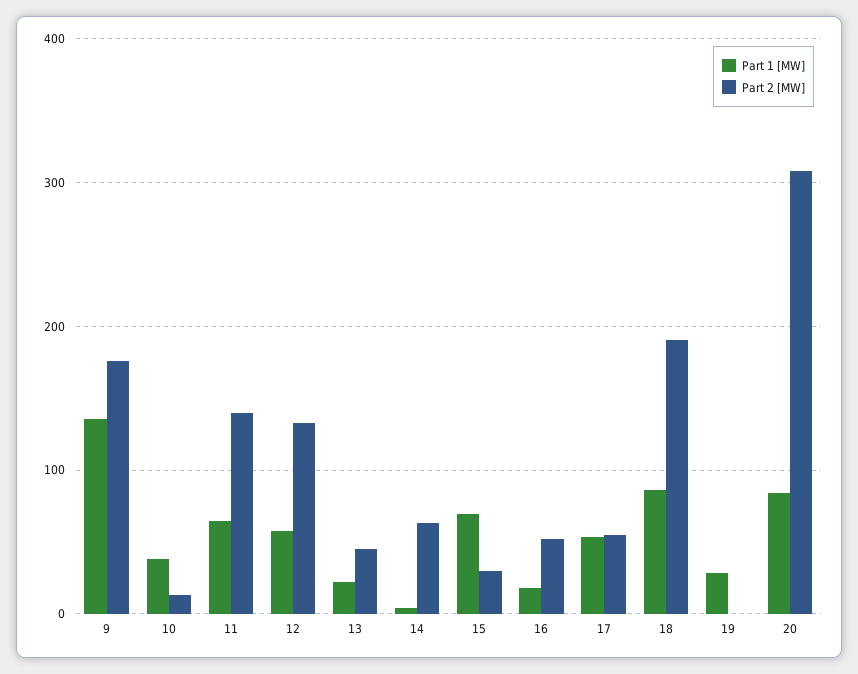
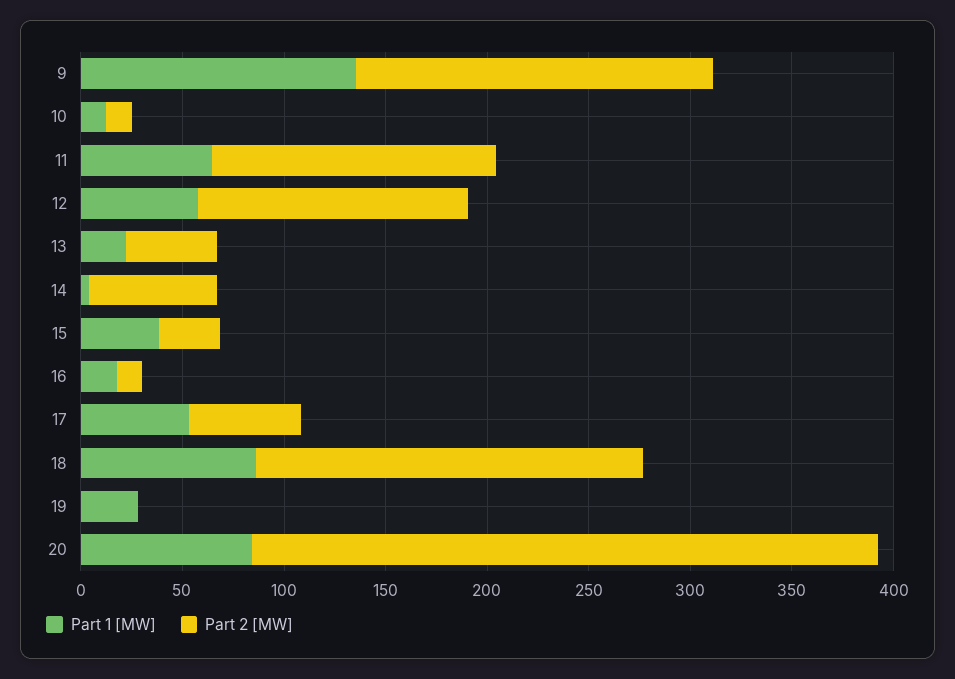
  {
    "Part 1 [MW]": {
      "9": 140,
-     "10": 40,
+     "10": 10,
      "11": 60,
      "12": 60,
      "13": 20,
      "14": 0,
-     "15": 70,
+     "15": 40,
      "16": 20,
      "17": 50,
      "18": 90,
      "19": 30,
      "20": 80
    },
    "Part 2 [MW]": {
      "9": 180,
      "10": 10,
      "11": 140,
      "12": 130,
      "13": 50,
      "14": 60,
      "15": 30,
-     "16": 50,
+     "16": 10,
      "17": 60,
      "18": 190,
      "19": 0,
      "20": 310
    }
  }

